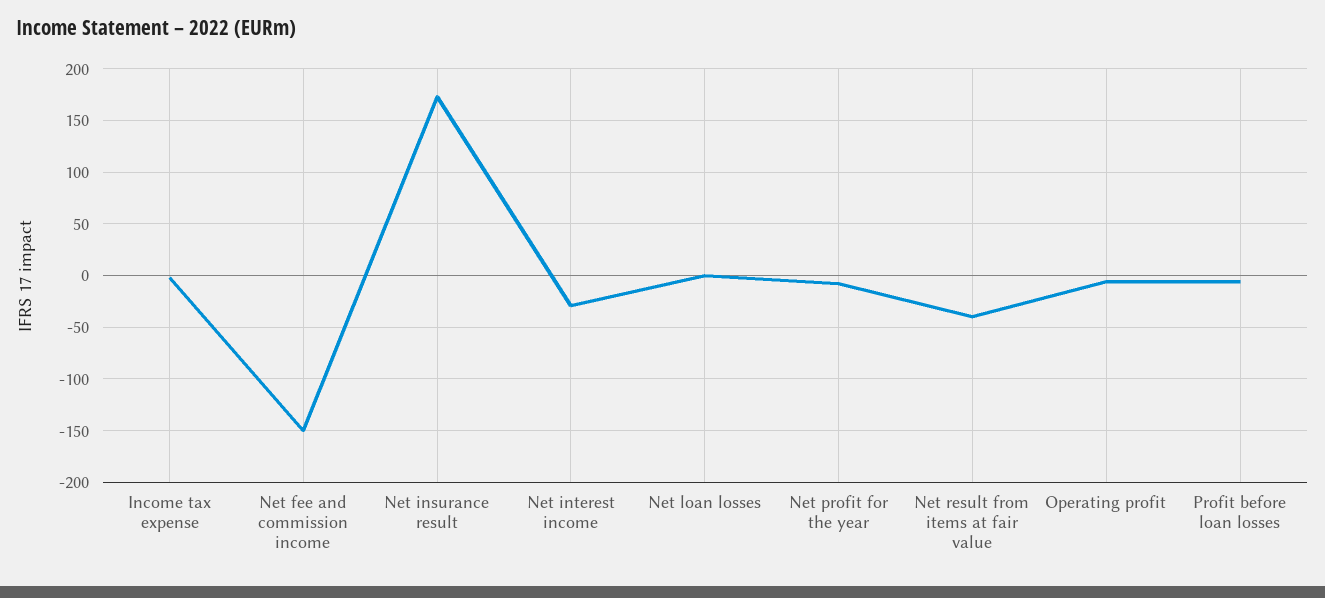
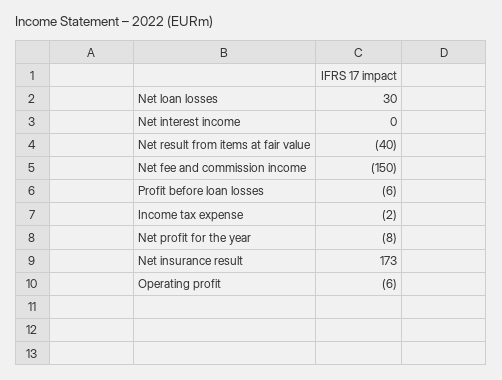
  {
    "Income tax expense": -2,
    "Net fee and commission income": -150,
    "Net insurance result": 173,
-   "Net interest income": -30,
+   "Net interest income": 0,
-   "Net loan losses": 0,
+   "Net loan losses": 30,
    "Net profit for the year": -8,
    "Net result from items at fair value": -40,
    "Operating profit": -6,
    "Profit before loan losses": -6
  }

